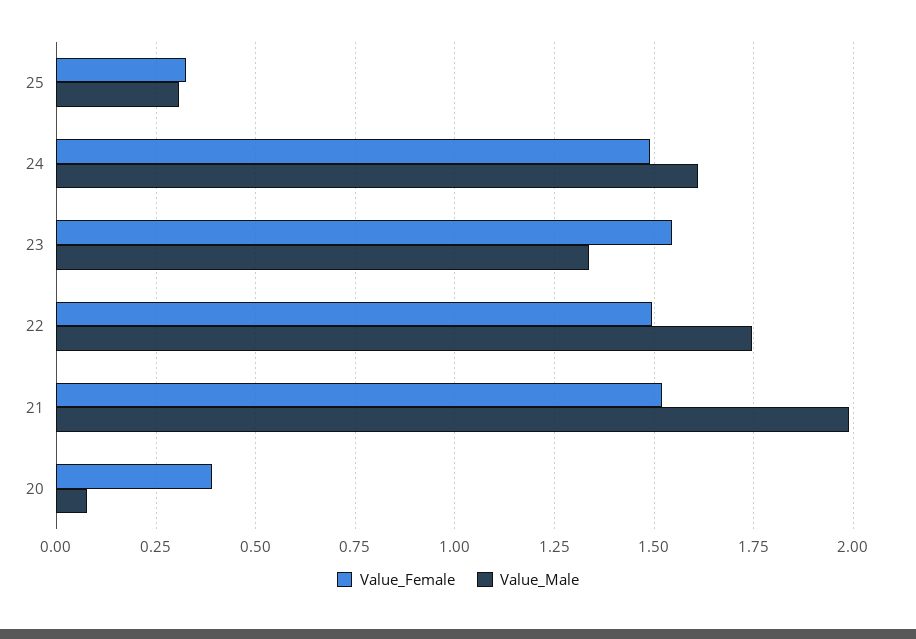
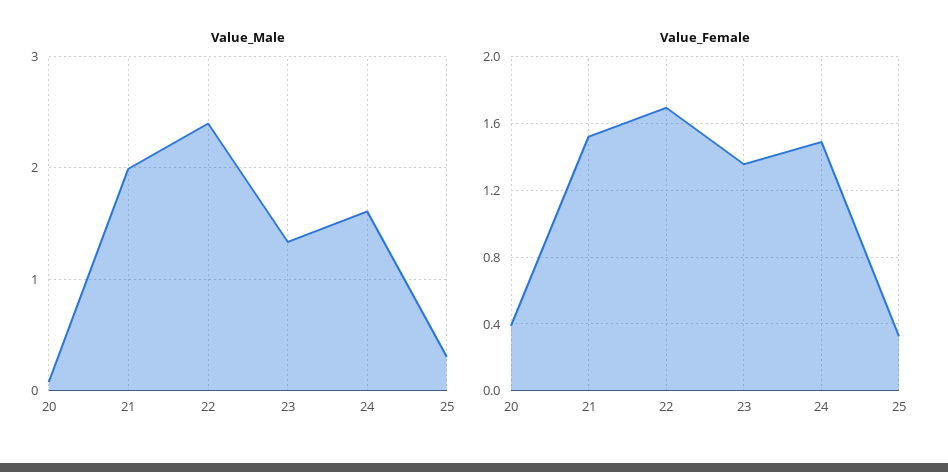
  {
    "Value_Female": {
      "25": 0.325,
      "24": 1.5,
-     "23": 1.55,
+     "23": 1.35,
-     "22": 1.5,
+     "22": 1.7,
      "21": 1.525,
      "20": 0.4
    },
    "Value_Male": {
      "25": 0.3,
      "24": 1.6,
      "23": 1.325,
-     "22": 1.75,
+     "22": 2.4,
      "21": 2,
      "20": 0.075
    }
  }

